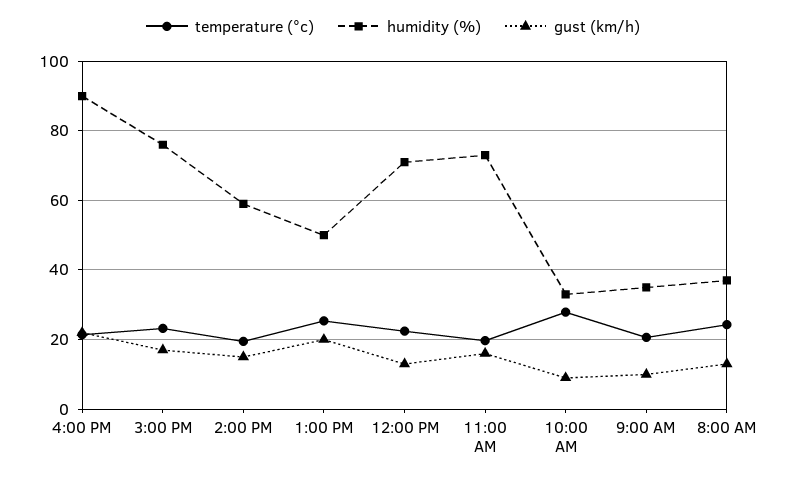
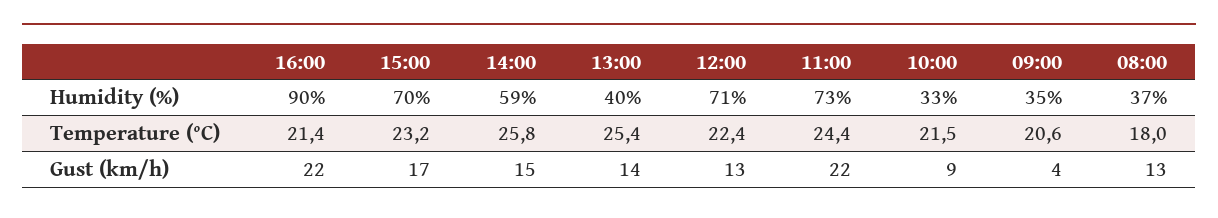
  {
    "temperature (°c)": {
      "4:00 PM": 21.4,
      "3:00 PM": 23.2,
-     "2:00 PM": 20,
+     "2:00 PM": 25.8,
      "1:00 PM": 25.4,
      "12:00 PM": 22.4,
-     "11:00 AM": 20,
+     "11:00 AM": 24.4,
-     "10:00 AM": 28,
+     "10:00 AM": 21.5,
      "9:00 AM": 20.6,
-     "8:00 AM": 24
+     "8:00 AM": 18
    },
    "humidity (%)": {
      "4:00 PM": 90,
-     "3:00 PM": 76,
+     "3:00 PM": 70,
      "2:00 PM": 59,
-     "1:00 PM": 50,
+     "1:00 PM": 40,
      "12:00 PM": 71,
      "11:00 AM": 73,
      "10:00 AM": 33,
      "9:00 AM": 35,
      "8:00 AM": 37
    },
    "gust (km/h)": {
      "4:00 PM": 22,
      "3:00 PM": 17,
      "2:00 PM": 15,
-     "1:00 PM": 20,
+     "1:00 PM": 14,
      "12:00 PM": 13,
-     "11:00 AM": 16,
+     "11:00 AM": 22,
      "10:00 AM": 9,
-     "9:00 AM": 10,
+     "9:00 AM": 4,
      "8:00 AM": 13
    }
  }

